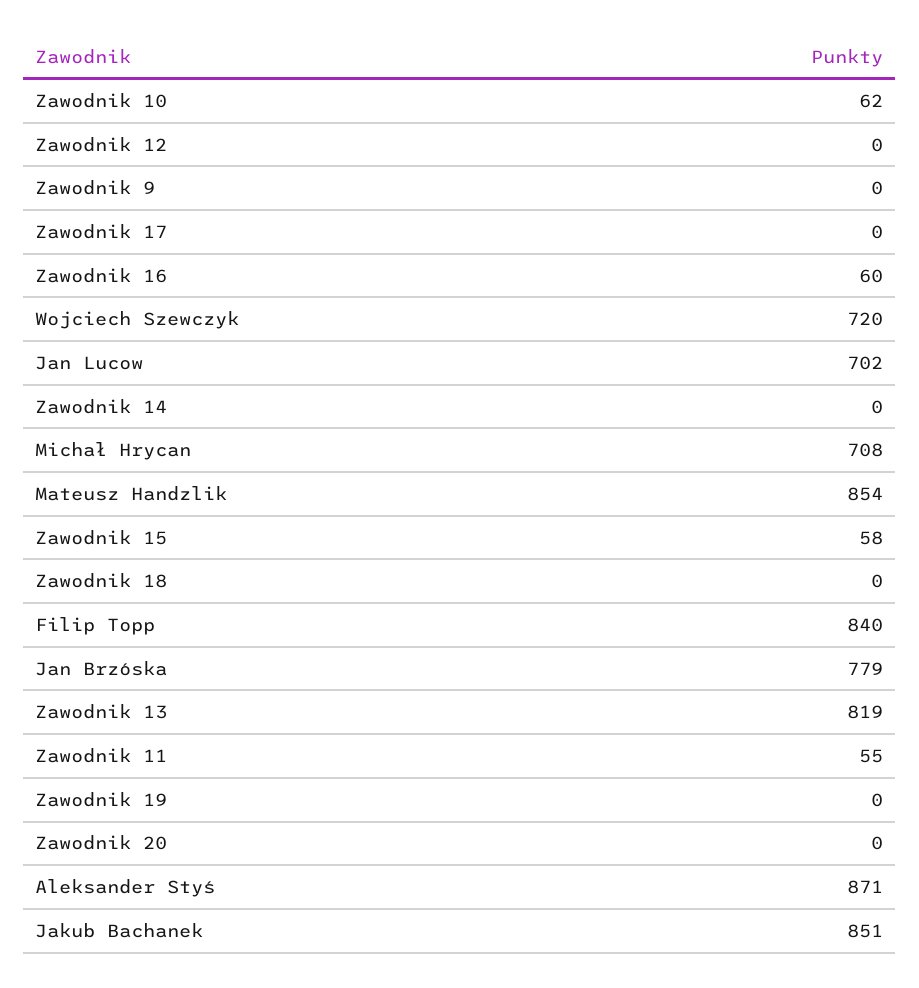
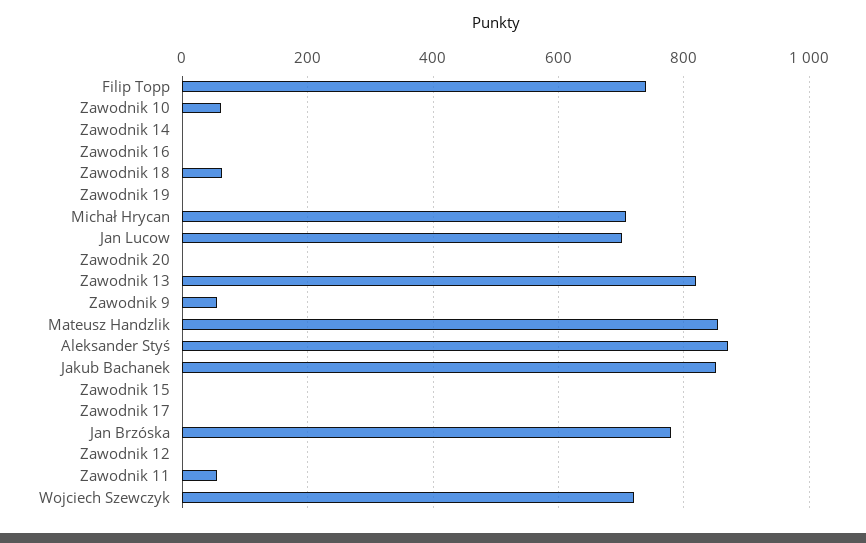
  {
    "Zawodnik 10": 62,
    "Zawodnik 12": 0,
-   "Zawodnik 9": 0,
+   "Zawodnik 9": 60,
    "Zawodnik 17": 0,
-   "Zawodnik 16": 60,
+   "Zawodnik 16": 0,
    "Wojciech Szewczyk": 720,
    "Jan Lucow": 702,
    "Zawodnik 14": 0,
    "Michał Hrycan": 708,
    "Mateusz Handzlik": 854,
-   "Zawodnik 15": 58,
+   "Zawodnik 15": 0,
-   "Zawodnik 18": 0,
+   "Zawodnik 18": 60,
-   "Filip Topp": 840,
+   "Filip Topp": 740,
    "Jan Brzóska": 779,
    "Zawodnik 13": 819,
    "Zawodnik 11": 55,
    "Zawodnik 19": 0,
    "Zawodnik 20": 0,
    "Aleksander Styś": 871,
    "Jakub Bachanek": 851
  }

